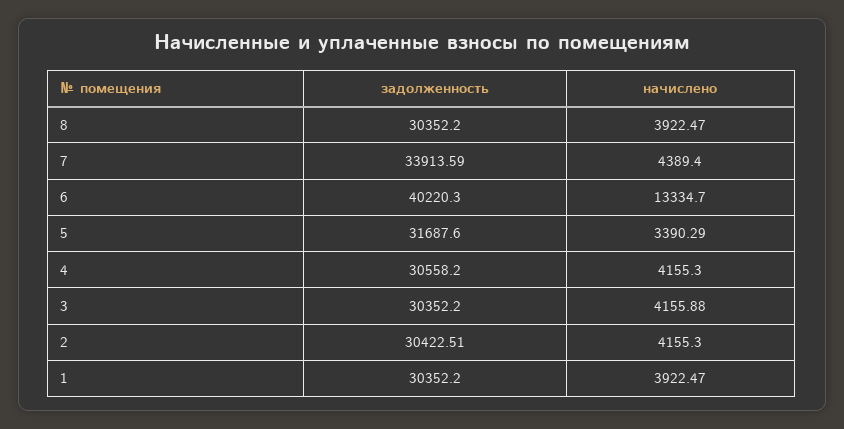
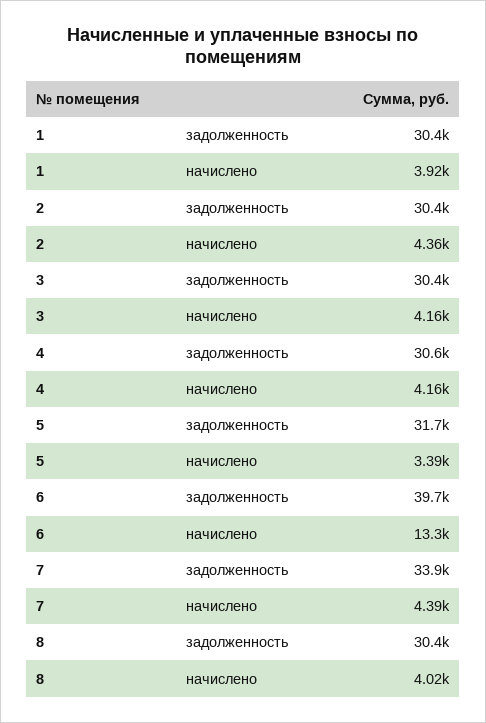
  {
    "задолженность": {
      "8": 30352.2,
      "7": 33913.59,
-     "6": 40220.3,
+     "6": 39700,
      "5": 31687.6,
      "4": 30558.2,
      "3": 30352.2,
      "2": 30422.51,
      "1": 30352.2
    },
    "начислено": {
-     "8": 3922.47,
+     "8": 4020,
      "7": 4389.4,
      "6": 13334.7,
      "5": 3390.29,
      "4": 4155.3,
      "3": 4155.88,
-     "2": 4155.3,
+     "2": 4360,
      "1": 3922.47
    }
  }

